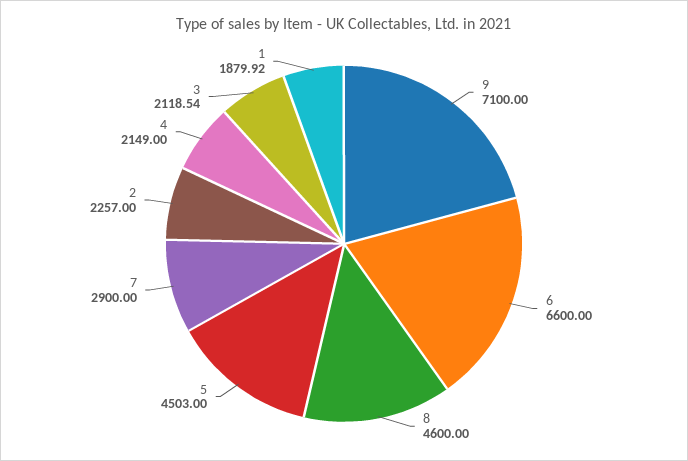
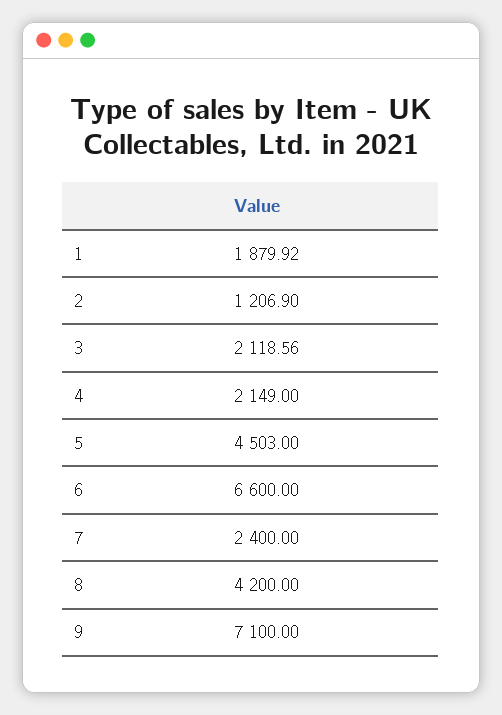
  {
    "9": 7100,
    "6": 6600,
-   "8": 4600,
+   "8": 4200,
    "5": 4503,
-   "7": 2900,
+   "7": 2400,
-   "2": 2257,
+   "2": 1206.9,
    "4": 2149,
-   "3": 2118.54,
+   "3": 2118.56,
    "1": 1879.92
  }

